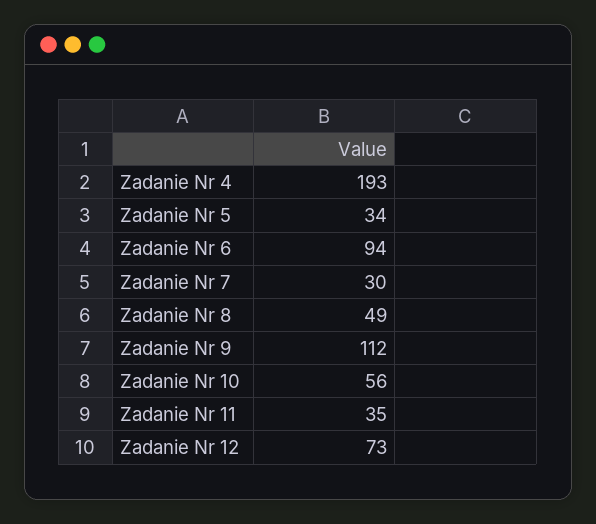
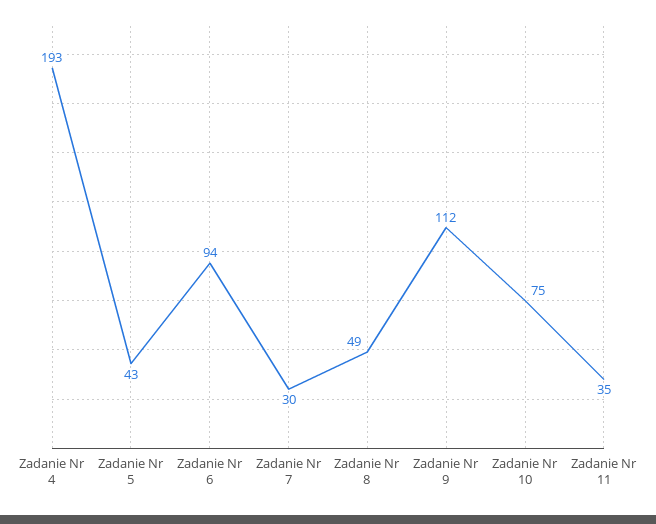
  {
    "Zadanie Nr 4": 193,
-   "Zadanie Nr 5": 34,
+   "Zadanie Nr 5": 43,
    "Zadanie Nr 6": 94,
    "Zadanie Nr 7": 30,
    "Zadanie Nr 8": 49,
    "Zadanie Nr 9": 112,
-   "Zadanie Nr 10": 56,
+   "Zadanie Nr 10": 75,
-   "Zadanie Nr 11": 35,
+   "Zadanie Nr 11": 35
-   "Zadanie Nr 12": 73
  }

